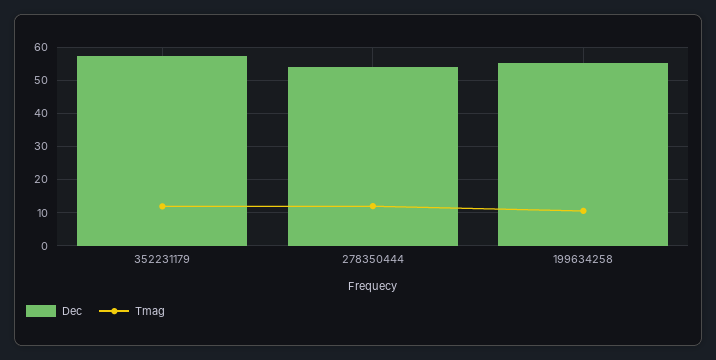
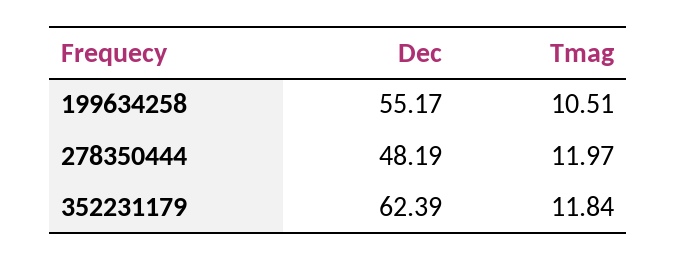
  {
    "Dec": {
-     "352231179": 58,
+     "352231179": 62.39,
-     "278350444": 54,
+     "278350444": 48.19,
      "199634258": 55.17
    },
    "Tmag": {
      "352231179": 11.84,
      "278350444": 11.97,
      "199634258": 10.51
    }
  }

